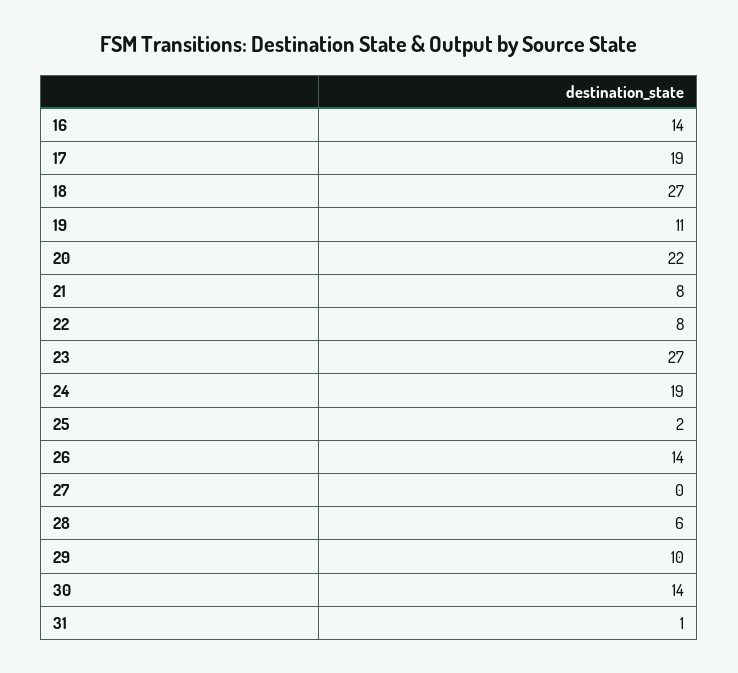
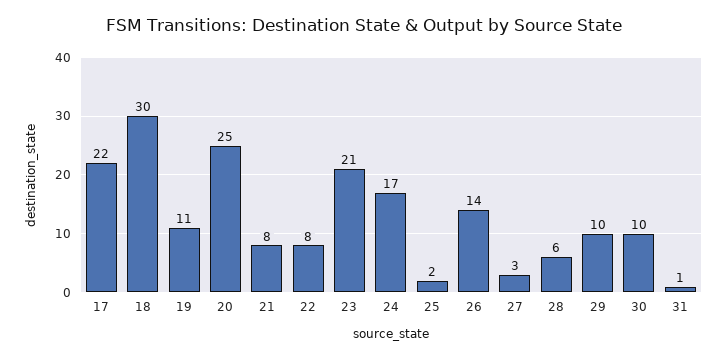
  {
-   "16": 14,
-   "17": 19,
+   "17": 22,
-   "18": 27,
+   "18": 30,
    "19": 11,
-   "20": 22,
+   "20": 25,
    "21": 8,
    "22": 8,
-   "23": 27,
+   "23": 21,
-   "24": 19,
+   "24": 17,
    "25": 2,
    "26": 14,
-   "27": 0,
+   "27": 3,
    "28": 6,
    "29": 10,
-   "30": 14,
+   "30": 10,
    "31": 1
  }

